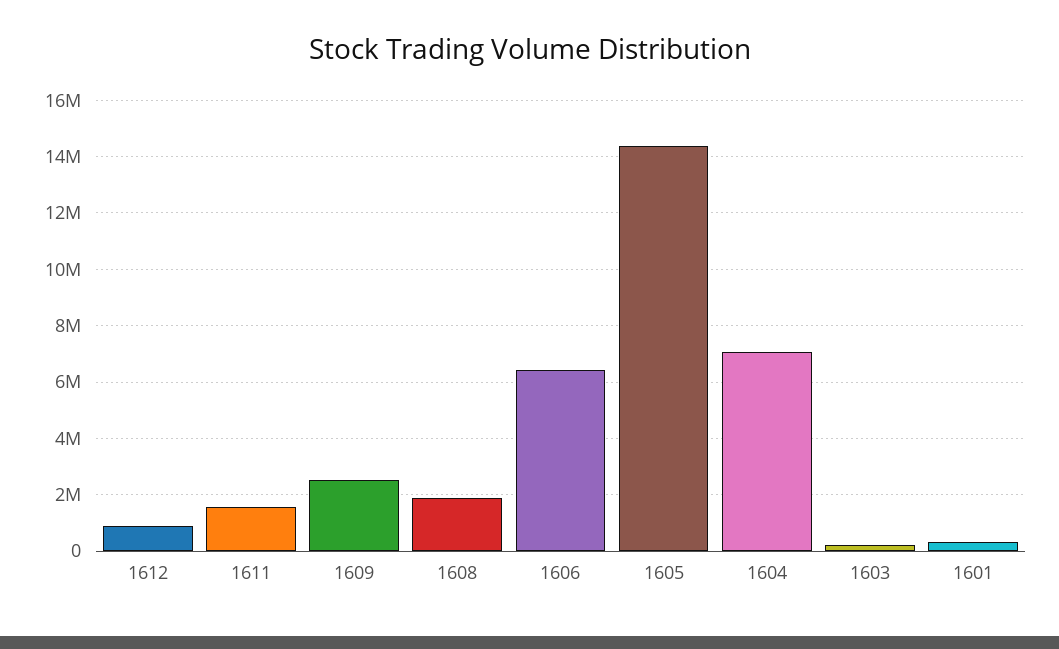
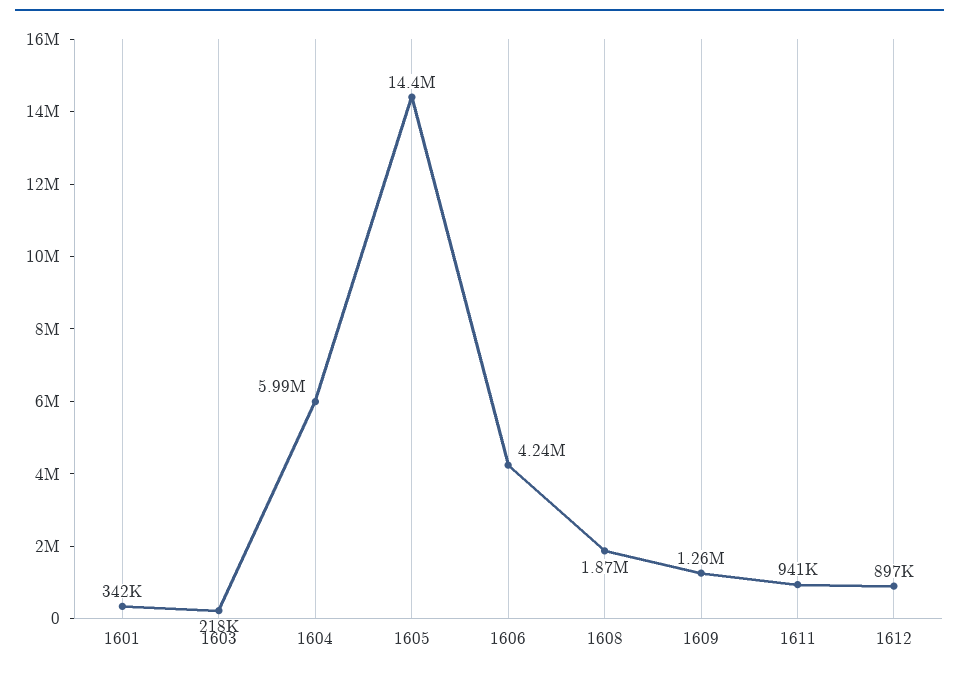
  {
    "1612": 897000,
-   "1611": 1500000,
+   "1611": 941000,
-   "1609": 2500000,
+   "1609": 1260000,
    "1608": 1870000,
-   "1606": 6500000,
+   "1606": 4240000,
    "1605": 14400000,
-   "1604": 7000000,
+   "1604": 5990000,
    "1603": 218000,
    "1601": 342000
  }

